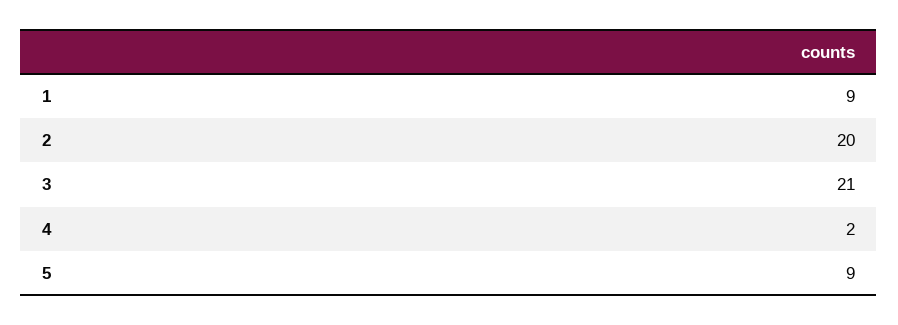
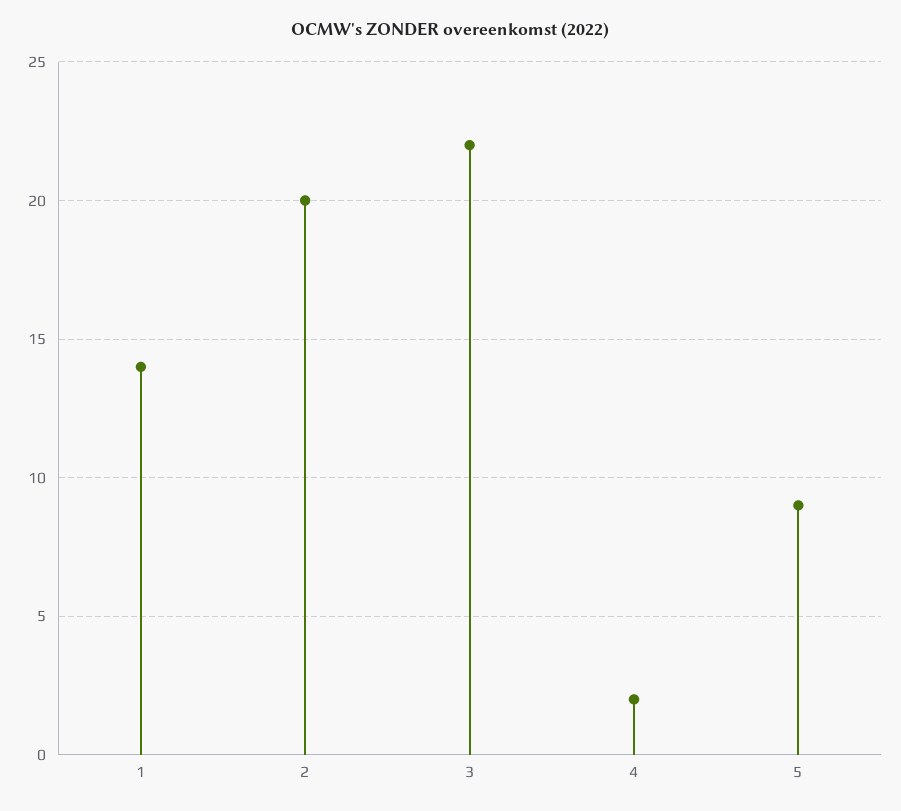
  {
-   "1": 9,
+   "1": 14,
    "2": 20,
-   "3": 21,
+   "3": 22,
    "4": 2,
    "5": 9
  }

